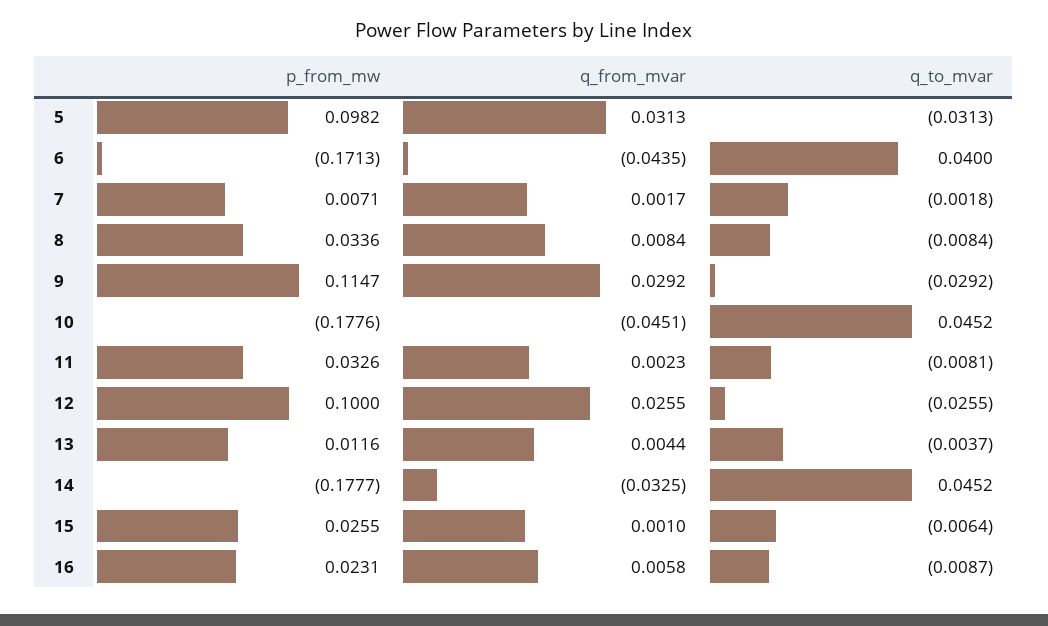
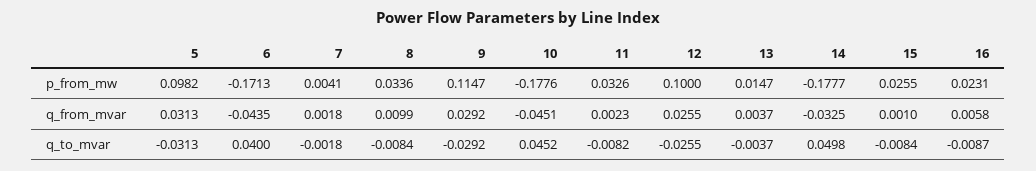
  {
    "p_from_mw": {
      "5": 0.0982,
      "6": -0.1713,
-     "7": 0.0071,
+     "7": 0.0041,
      "8": 0.0336,
      "9": 0.1147,
      "10": -0.1776,
      "11": 0.0326,
      "12": 0.1,
-     "13": 0.0116,
+     "13": 0.0147,
      "14": -0.1777,
      "15": 0.0255,
      "16": 0.0231
    },
    "q_from_mvar": {
      "5": 0.0313,
      "6": -0.0435,
-     "7": 0.0017,
+     "7": 0.0018,
-     "8": 0.0084,
+     "8": 0.0099,
      "9": 0.0292,
      "10": -0.0451,
      "11": 0.0023,
      "12": 0.0255,
-     "13": 0.0044,
+     "13": 0.0037,
      "14": -0.0325,
      "15": 0.001,
      "16": 0.0058
    },
    "q_to_mvar": {
      "5": -0.0313,
      "6": 0.04,
      "7": -0.0018,
      "8": -0.0084,
      "9": -0.0292,
      "10": 0.0452,
-     "11": -0.0081,
+     "11": -0.0082,
      "12": -0.0255,
      "13": -0.0037,
-     "14": 0.0452,
+     "14": 0.0498,
-     "15": -0.0064,
+     "15": -0.0084,
      "16": -0.0087
    }
  }

